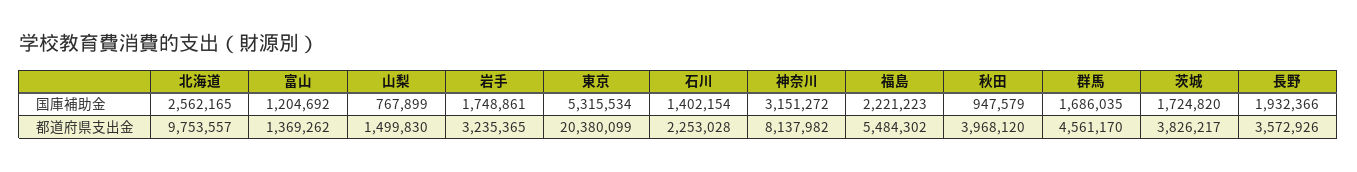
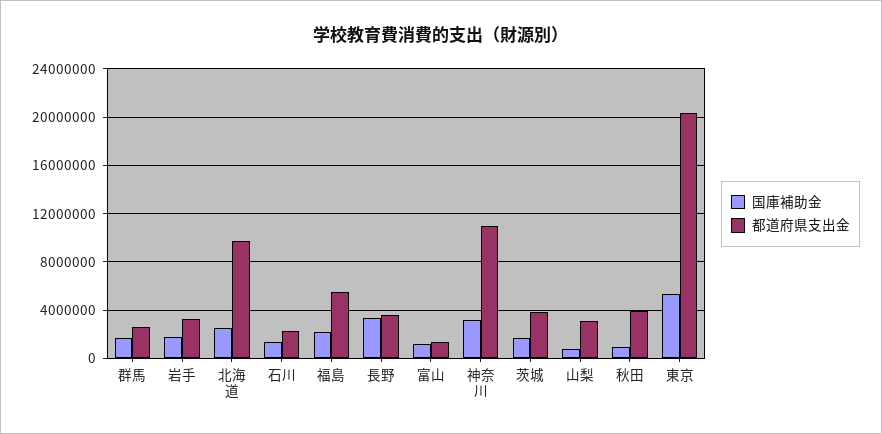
  {
    "国庫補助金": {
      "北海道": 2562165,
      "富山": 1204692,
      "山梨": 767899,
      "岩手": 1748861,
      "東京": 5315534,
      "石川": 1402154,
      "神奈川": 3151272,
      "福島": 2221223,
      "秋田": 947579,
      "群馬": 1686035,
      "茨城": 1724820,
-     "長野": 1932366
+     "長野": 3500000
    },
    "都道府県支出金": {
      "北海道": 9753557,
      "富山": 1369262,
-     "山梨": 1499830,
+     "山梨": 3000000,
      "岩手": 3235365,
      "東京": 20380099,
      "石川": 2253028,
-     "神奈川": 8137982,
+     "神奈川": 11000000,
      "福島": 5484302,
      "秋田": 3968120,
-     "群馬": 4561170,
+     "群馬": 2500000,
      "茨城": 3826217,
      "長野": 3572926
    }
  }

